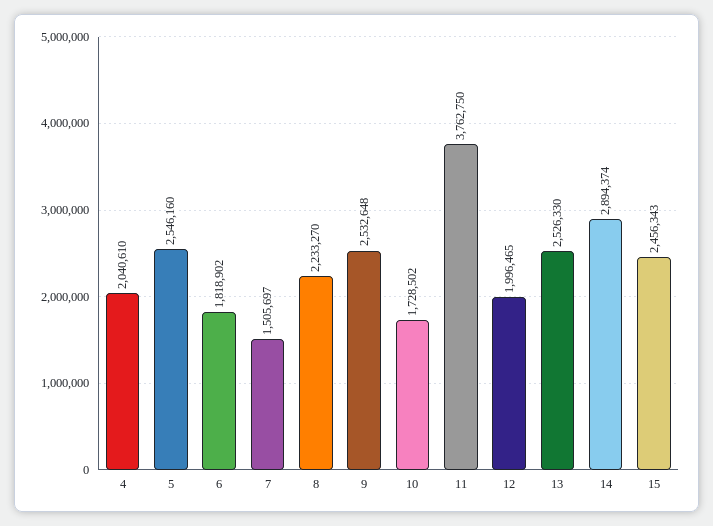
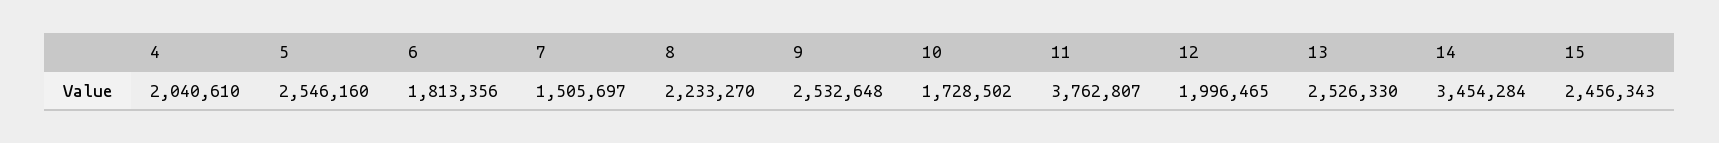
  {
    "4": 2040610,
    "5": 2546160,
-   "6": 1818902,
+   "6": 1813356,
    "7": 1505697,
    "8": 2233270,
    "9": 2532648,
    "10": 1728502,
-   "11": 3762750,
+   "11": 3762807,
    "12": 1996465,
    "13": 2526330,
-   "14": 2894374,
+   "14": 3454284,
    "15": 2456343
  }

